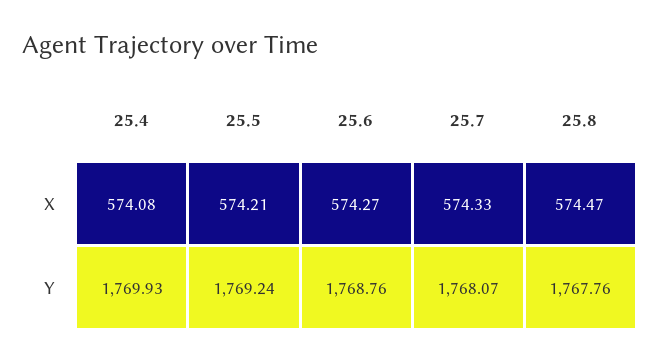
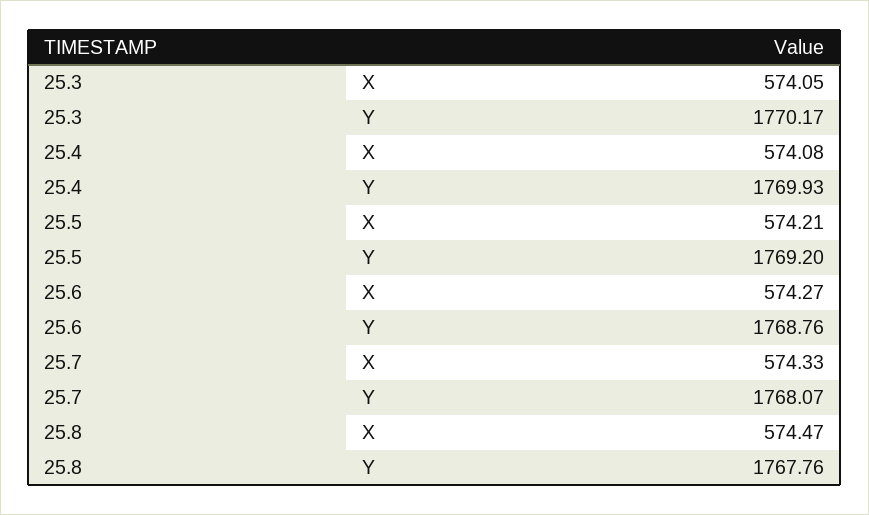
  {
    "25.4": {
      "X": 574.08,
      "Y": 1769.93
    },
    "25.5": {
      "X": 574.21,
-     "Y": 1769.24
+     "Y": 1769.2
    },
    "25.6": {
      "X": 574.27,
      "Y": 1768.76
    },
    "25.7": {
      "X": 574.33,
      "Y": 1768.07
    },
    "25.8": {
      "X": 574.47,
      "Y": 1767.76
-   }
+   },
+   "25.3": {
+     "X": 574.05,
+     "Y": 1770.17
+   }
  }

